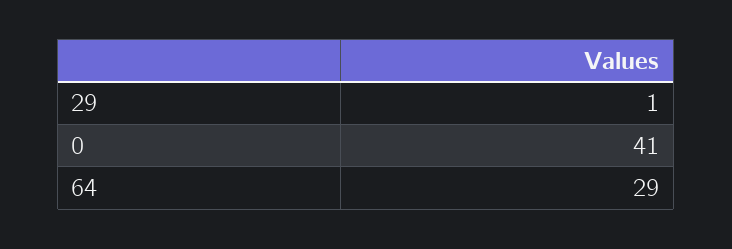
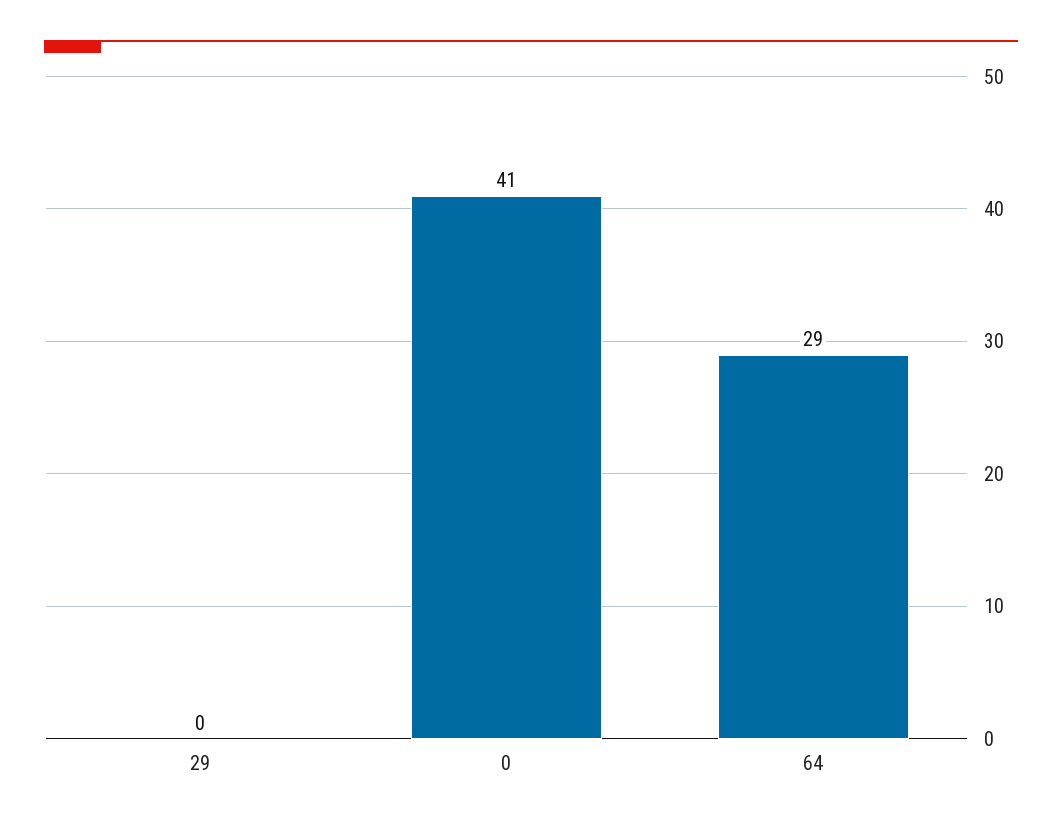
  {
-   "29": 1,
+   "29": 0,
    "0": 41,
    "64": 29
  }

